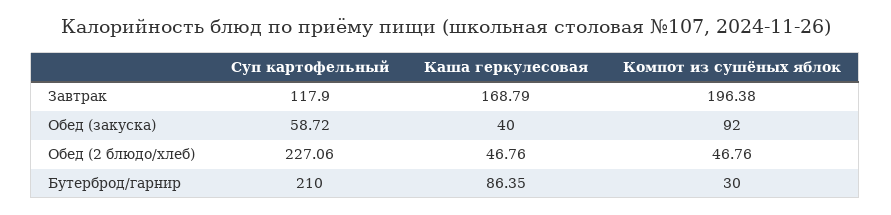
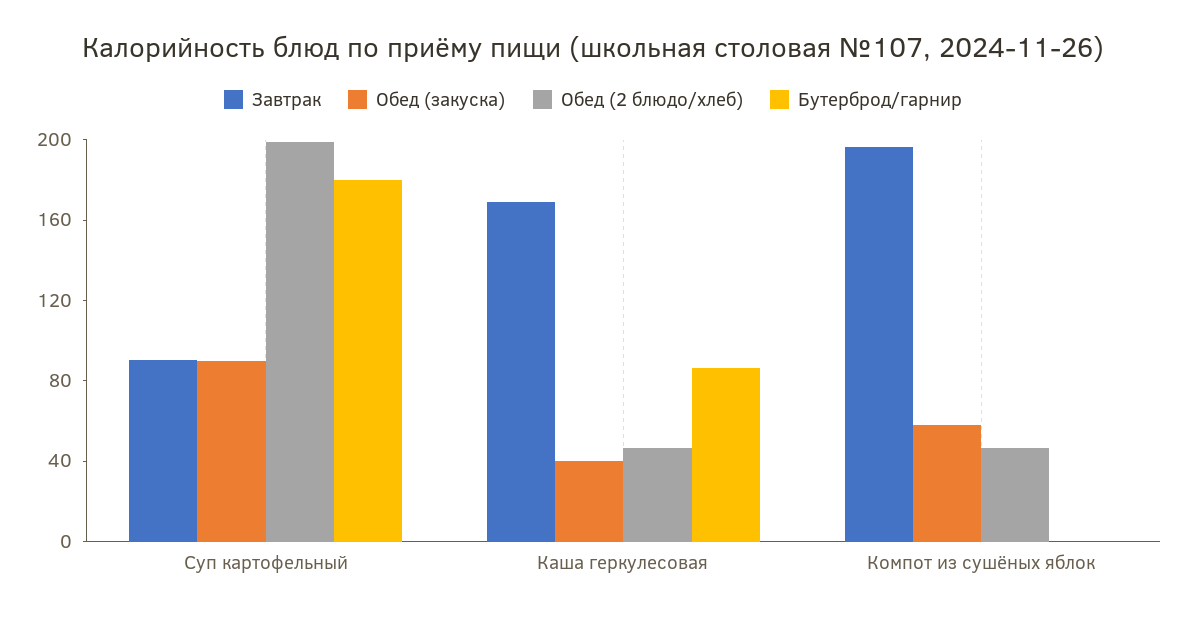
  {
    "Завтрак": {
-     "Суп картофельный": 117.9,
+     "Суп картофельный": 90,
      "Каша геркулесовая": 168.79,
      "Компот из сушёных яблок": 196.38
    },
    "Обед (закуска)": {
-     "Суп картофельный": 58.72,
+     "Суп картофельный": 90,
      "Каша геркулесовая": 40,
-     "Компот из сушёных яблок": 92
+     "Компот из сушёных яблок": 60
    },
    "Обед (2 блюдо/хлеб)": {
-     "Суп картофельный": 227.06,
+     "Суп картофельный": 200,
      "Каша геркулесовая": 46.76,
      "Компот из сушёных яблок": 46.76
    },
    "Бутерброд/гарнир": {
-     "Суп картофельный": 210,
+     "Суп картофельный": 180,
      "Каша геркулесовая": 86.35,
-     "Компот из сушёных яблок": 30
+     "Компот из сушёных яблок": 0
    }
  }

